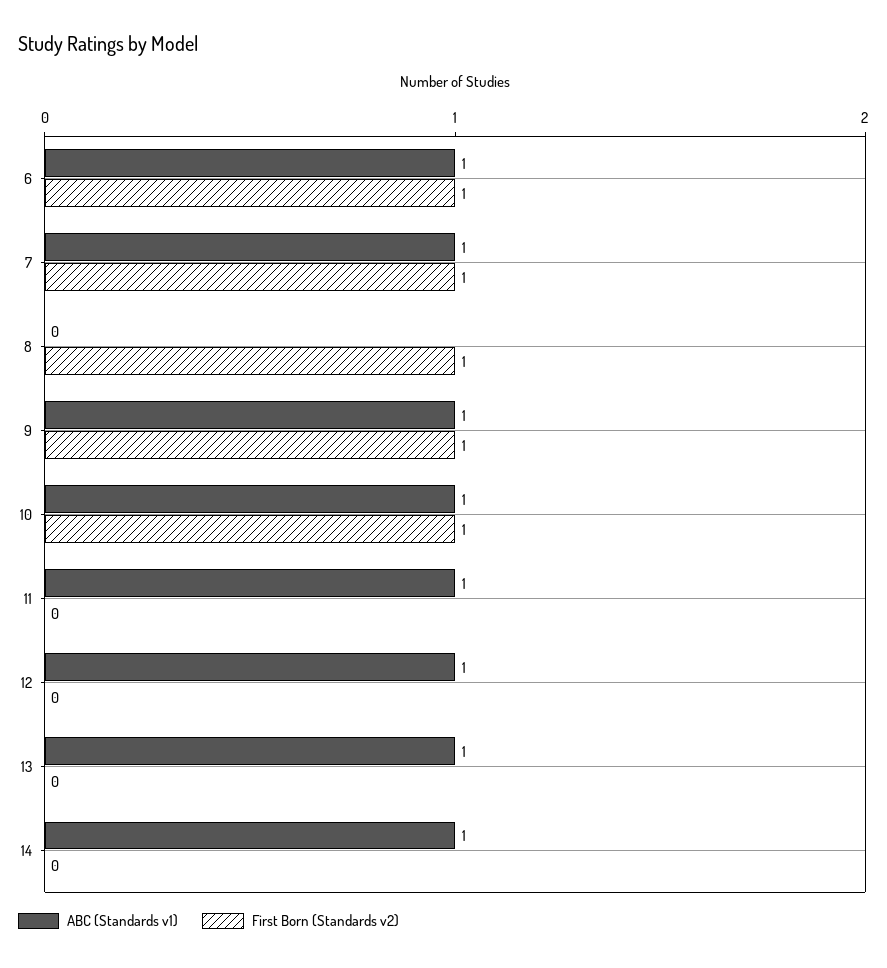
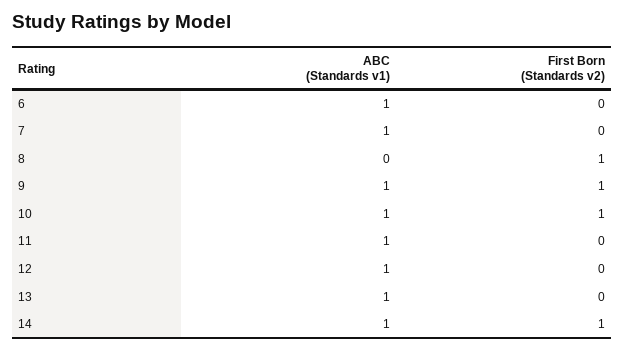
  {
    "ABC (Standards v1)": {
      "6": 1,
      "7": 1,
      "8": 0,
      "9": 1,
      "10": 1,
      "11": 1,
      "12": 1,
      "13": 1,
      "14": 1
    },
    "First Born (Standards v2)": {
-     "6": 1,
+     "6": 0,
-     "7": 1,
+     "7": 0,
      "8": 1,
      "9": 1,
      "10": 1,
      "11": 0,
      "12": 0,
      "13": 0,
-     "14": 0
+     "14": 1
    }
  }

